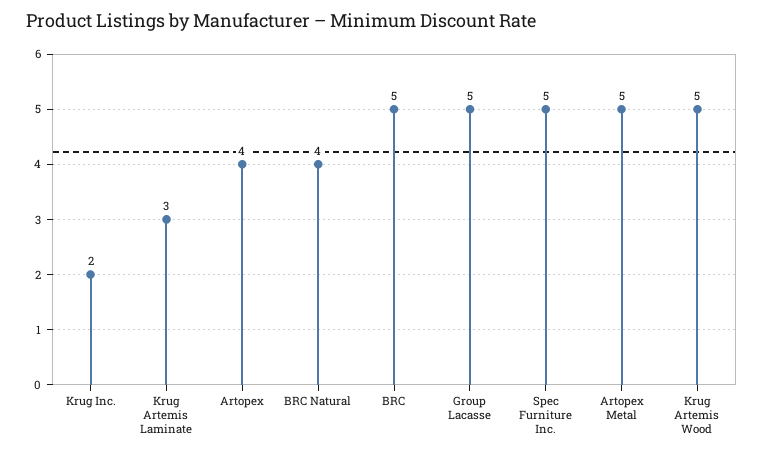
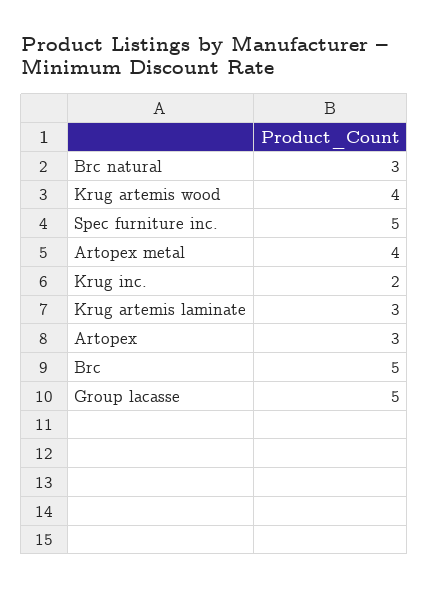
  {
    "Krug Inc.": 2,
    "Krug Artemis Laminate": 3,
-   "Artopex": 4,
+   "Artopex": 3,
-   "BRC Natural": 4,
+   "BRC Natural": 3,
    "BRC": 5,
    "Group Lacasse": 5,
    "Spec Furniture Inc.": 5,
-   "Artopex Metal": 5,
+   "Artopex Metal": 4,
-   "Krug Artemis Wood": 5
+   "Krug Artemis Wood": 4
  }

